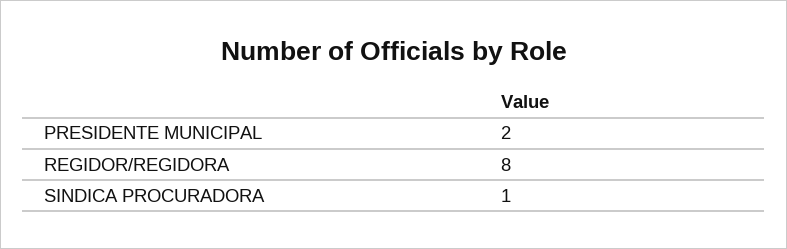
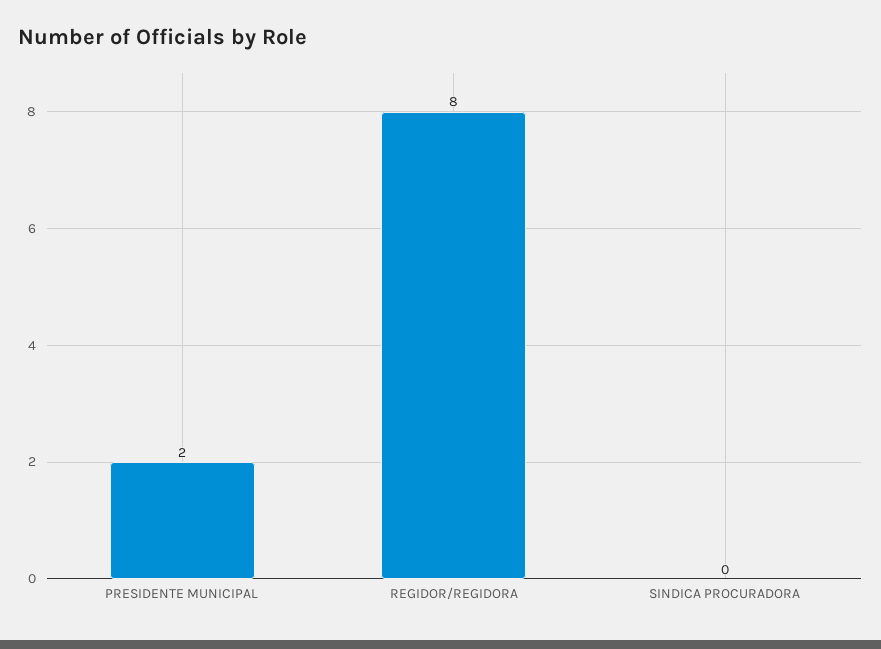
  {
    "PRESIDENTE MUNICIPAL": 2,
    "REGIDOR/REGIDORA": 8,
-   "SINDICA PROCURADORA": 1
+   "SINDICA PROCURADORA": 0
  }

